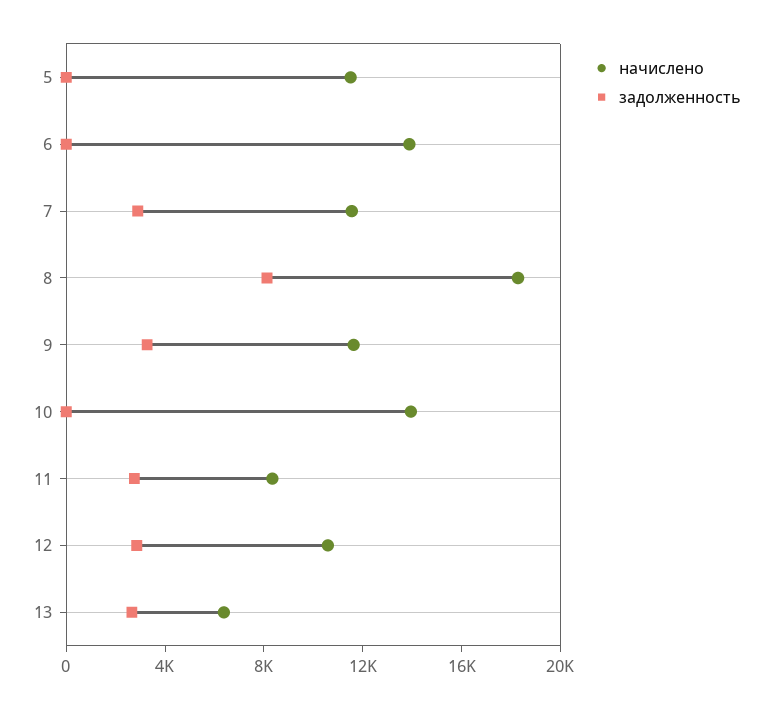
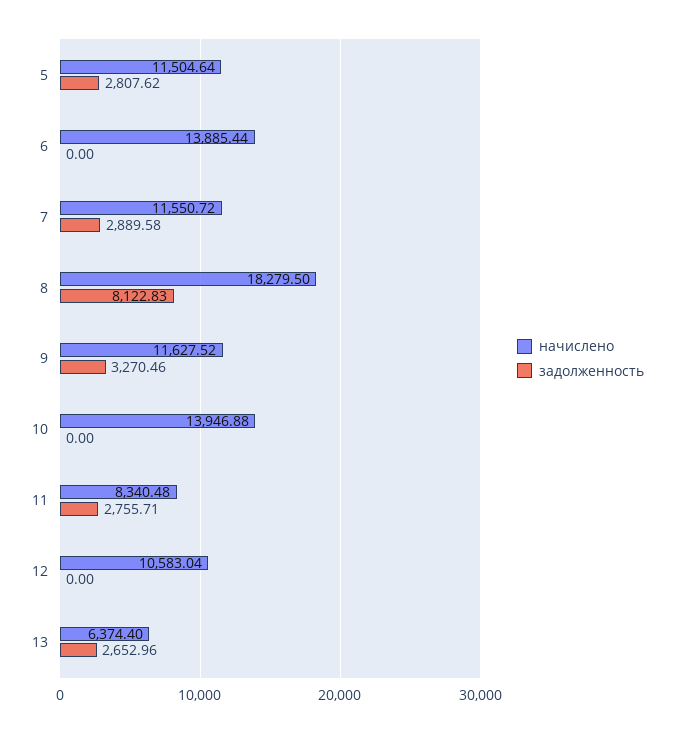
  {
    "начислено": {
      "5": 11504.64,
      "6": 13885.44,
      "7": 11550.72,
      "8": 18279.5,
      "9": 11627.52,
      "10": 13946.88,
      "11": 8340.48,
      "12": 10583.04,
      "13": 6374.4
    },
    "задолженность": {
-     "5": 0,
+     "5": 2807.62,
      "6": 0,
      "7": 2889.58,
      "8": 8122.83,
      "9": 3270.46,
      "10": 0,
      "11": 2755.71,
-     "12": 3000,
+     "12": 0,
      "13": 2652.96
    }
  }

